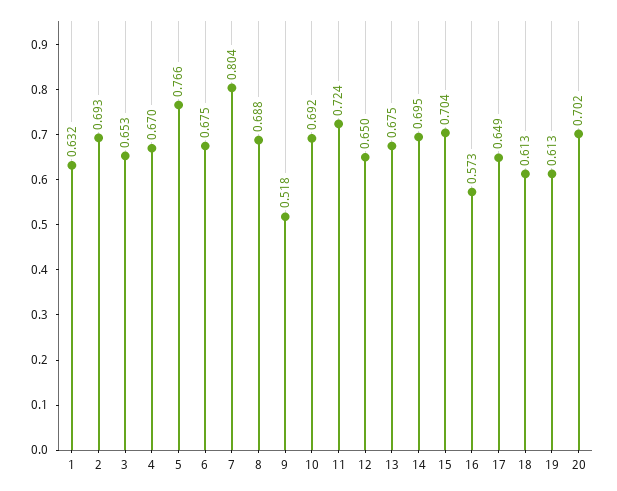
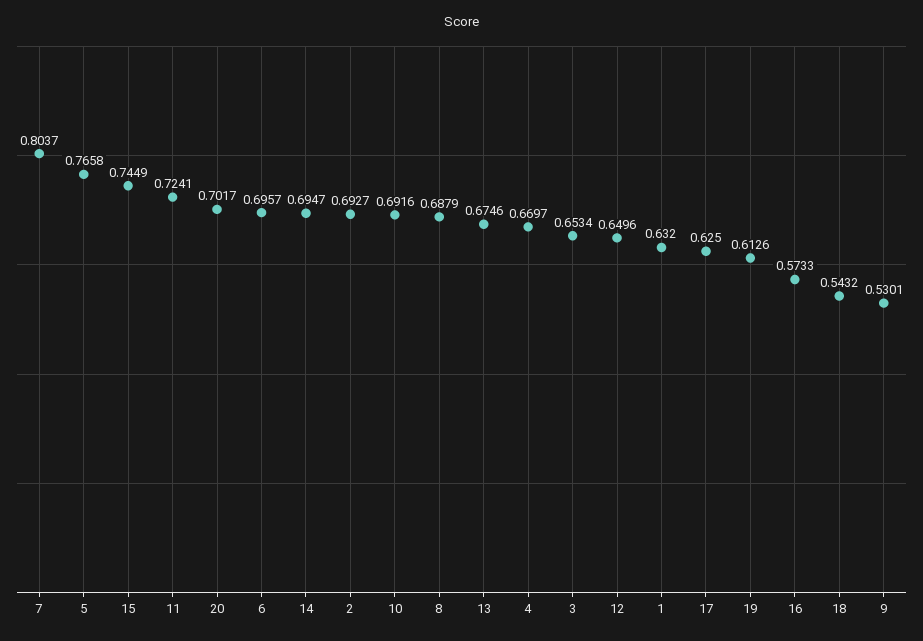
  {
    "1": 0.632,
    "2": 0.6927,
    "3": 0.6534,
    "4": 0.6697,
    "5": 0.7658,
-   "6": 0.675,
+   "6": 0.6957,
    "7": 0.8037,
    "8": 0.6879,
-   "9": 0.518,
+   "9": 0.5301,
    "10": 0.6916,
    "11": 0.7241,
    "12": 0.6496,
    "13": 0.6746,
    "14": 0.6947,
-   "15": 0.704,
+   "15": 0.7449,
    "16": 0.5733,
-   "17": 0.649,
+   "17": 0.625,
-   "18": 0.613,
+   "18": 0.5432,
    "19": 0.6126,
    "20": 0.7017
  }

